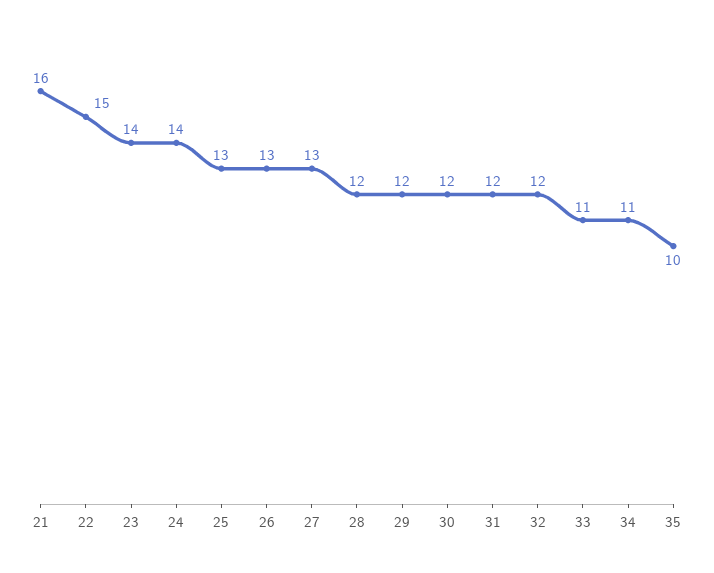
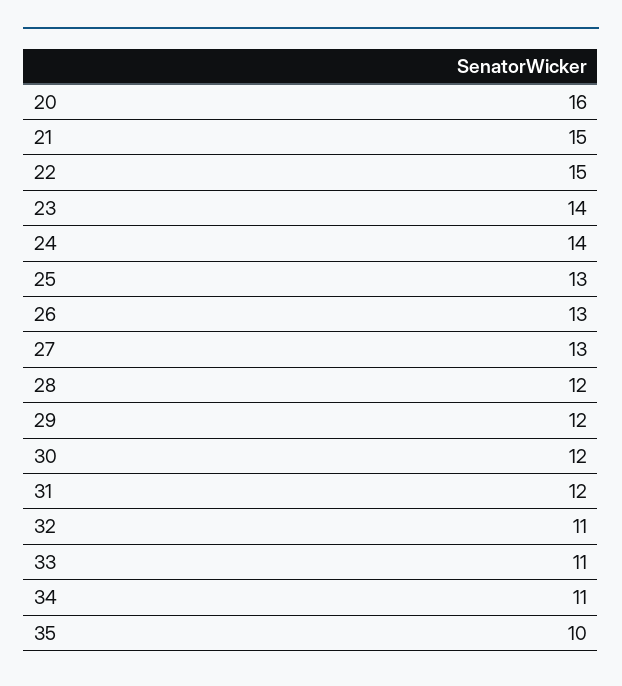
  {
-   "21": 16,
+   "21": 15,
    "22": 15,
    "23": 14,
    "24": 14,
    "25": 13,
    "26": 13,
    "27": 13,
    "28": 12,
    "29": 12,
    "30": 12,
    "31": 12,
-   "32": 12,
+   "32": 11,
    "33": 11,
    "34": 11,
-   "35": 10
+   "35": 10,
+   "20": 16
  }

